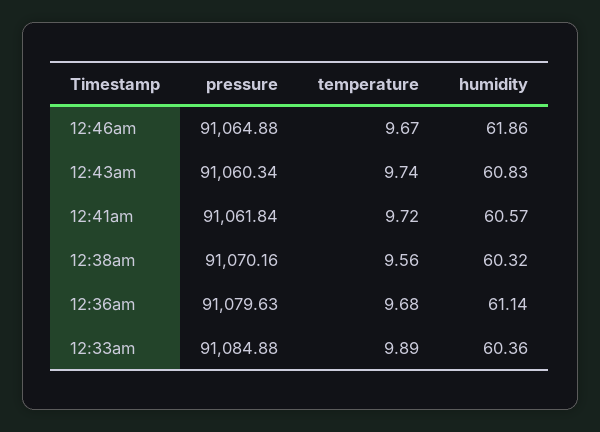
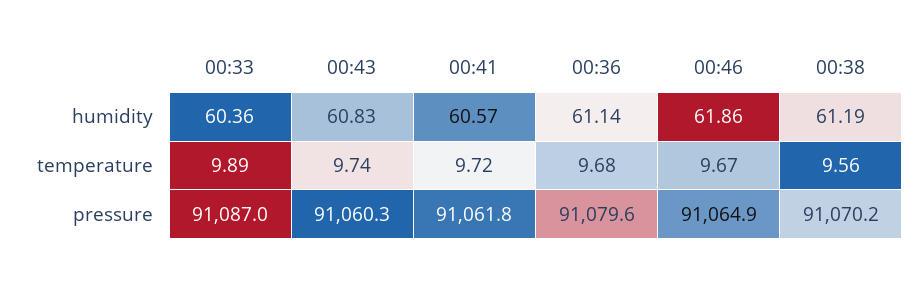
  {
    "pressure": {
      "12:46am": 91064.88,
      "12:43am": 91060.34,
      "12:41am": 91061.84,
      "12:38am": 91070.16,
      "12:36am": 91079.63,
-     "12:33am": 91084.88
+     "12:33am": 91087
    },
    "temperature": {
      "12:46am": 9.67,
      "12:43am": 9.74,
      "12:41am": 9.72,
      "12:38am": 9.56,
      "12:36am": 9.68,
      "12:33am": 9.89
    },
    "humidity": {
      "12:46am": 61.86,
      "12:43am": 60.83,
      "12:41am": 60.57,
-     "12:38am": 60.32,
+     "12:38am": 61.19,
      "12:36am": 61.14,
      "12:33am": 60.36
    }
  }

